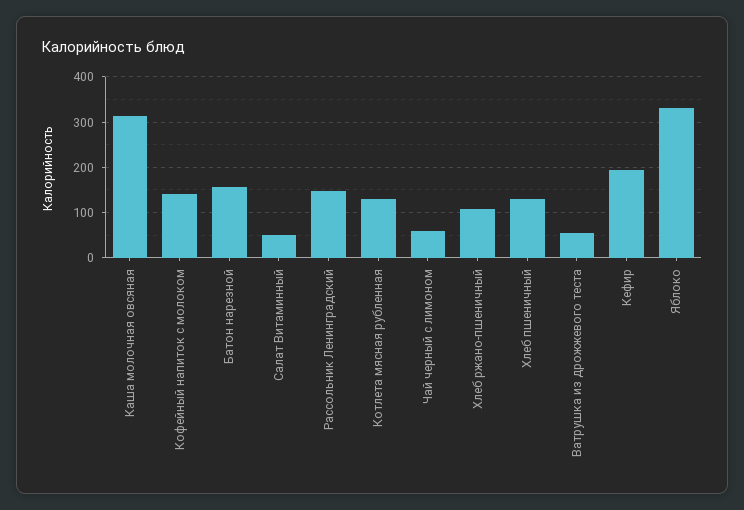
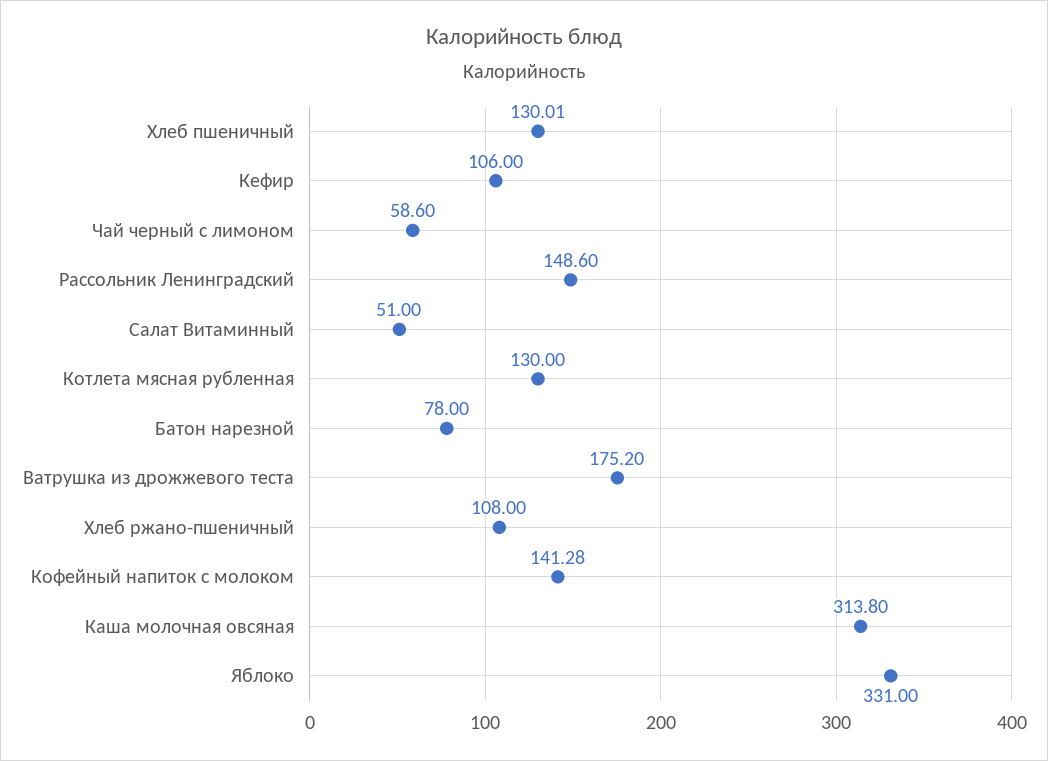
  {
    "Каша молочная овсяная": 313.8,
    "Кофейный напиток с молоком": 141.28,
-   "Батон нарезной": 160,
+   "Батон нарезной": 78,
    "Салат Витаминный": 51,
    "Рассольник Ленинградский": 148.6,
    "Котлета мясная рубленная": 130,
    "Чай черный с лимоном": 58.6,
    "Хлеб ржано-пшеничный": 108,
    "Хлеб пшеничный": 130.01,
-   "Ватрушка из дрожжевого теста": 60,
+   "Ватрушка из дрожжевого теста": 175.2,
-   "Кефир": 200,
+   "Кефир": 106,
    "Яблоко": 331
  }

